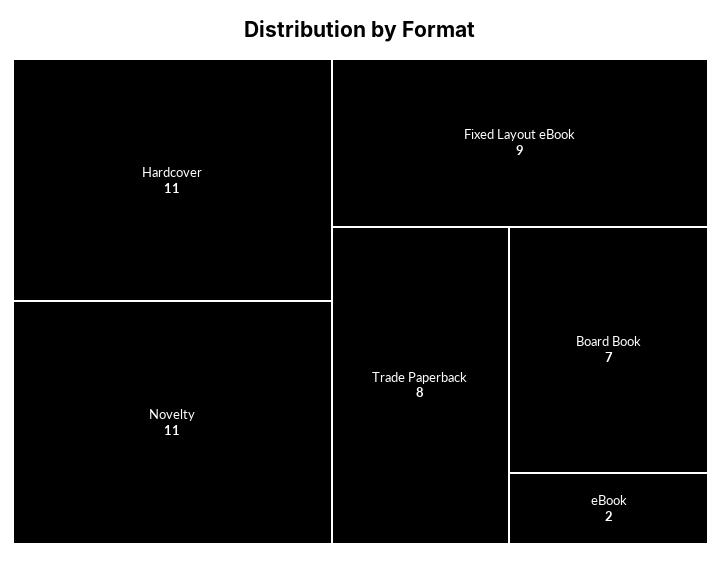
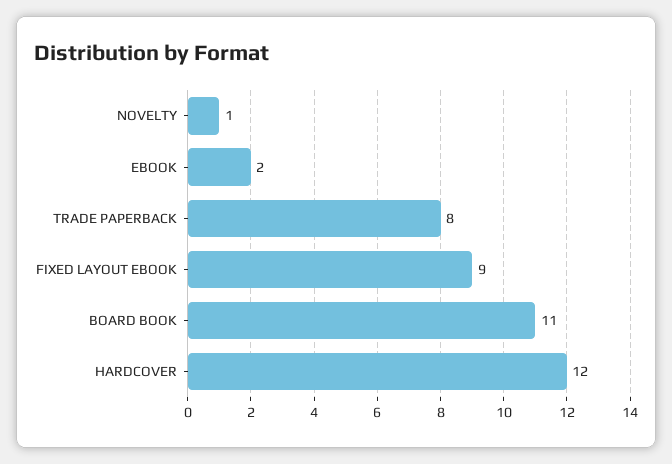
  {
-   "Hardcover": 11,
+   "Hardcover": 12,
-   "Novelty": 11,
+   "Novelty": 1,
    "Fixed Layout eBook": 9,
    "Trade Paperback": 8,
-   "Board Book": 7,
+   "Board Book": 11,
    "eBook": 2
  }

